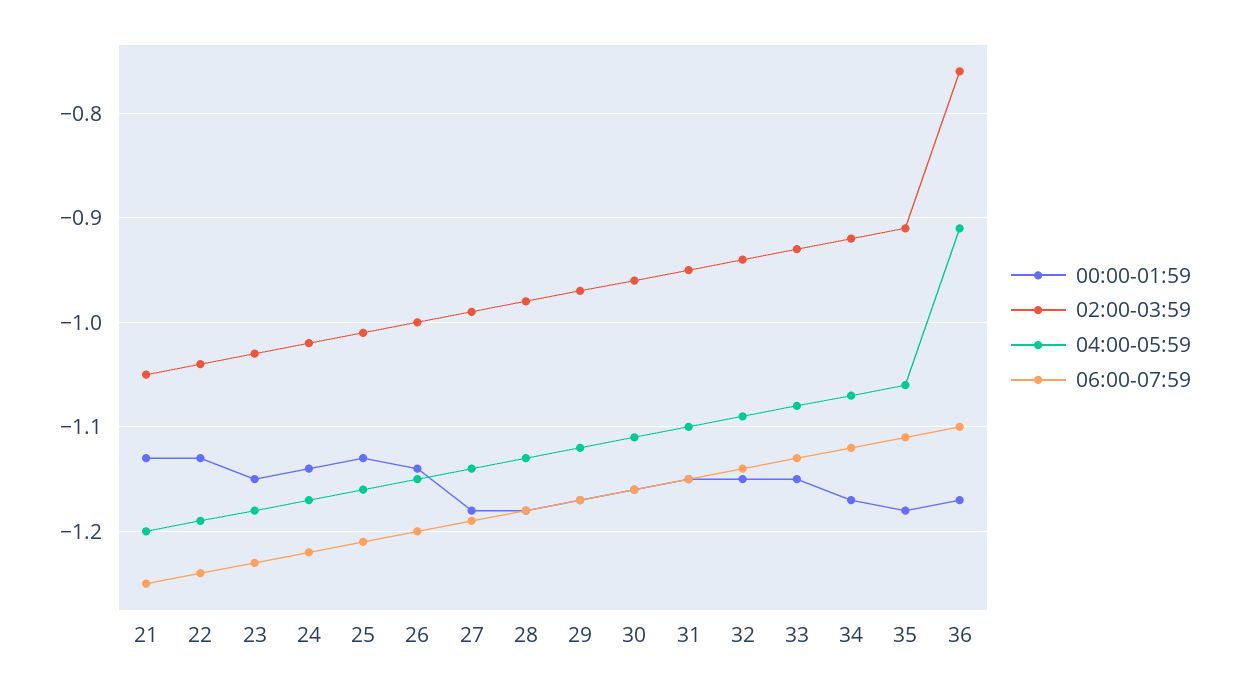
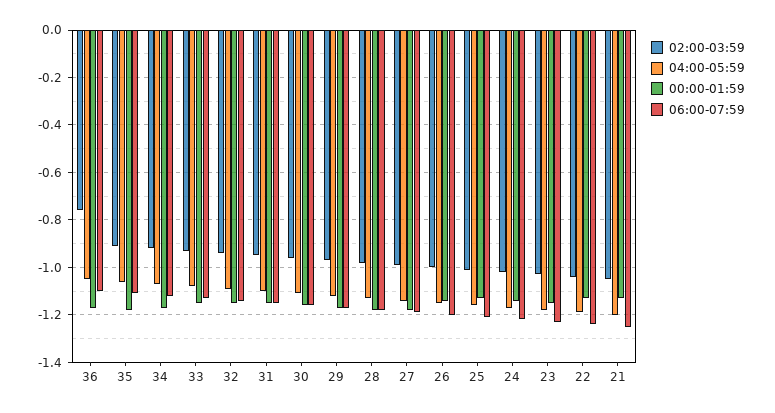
  {
    "00:00-01:59": {
      "21": -1.13,
      "22": -1.13,
      "23": -1.15,
      "24": -1.14,
      "25": -1.13,
      "26": -1.14,
      "27": -1.18,
      "28": -1.18,
      "29": -1.17,
      "30": -1.16,
      "31": -1.15,
      "32": -1.15,
      "33": -1.15,
      "34": -1.17,
      "35": -1.18,
      "36": -1.17
    },
    "02:00-03:59": {
      "21": -1.05,
      "22": -1.04,
      "23": -1.03,
      "24": -1.02,
      "25": -1.01,
      "26": -1,
      "27": -0.99,
      "28": -0.98,
      "29": -0.97,
      "30": -0.96,
      "31": -0.95,
      "32": -0.94,
      "33": -0.93,
      "34": -0.92,
      "35": -0.91,
      "36": -0.76
    },
    "04:00-05:59": {
      "21": -1.2,
      "22": -1.19,
      "23": -1.18,
      "24": -1.17,
      "25": -1.16,
      "26": -1.15,
      "27": -1.14,
      "28": -1.13,
      "29": -1.12,
      "30": -1.11,
      "31": -1.1,
      "32": -1.09,
      "33": -1.08,
      "34": -1.07,
      "35": -1.06,
-     "36": -0.91
+     "36": -1.05
    },
    "06:00-07:59": {
      "21": -1.25,
      "22": -1.24,
      "23": -1.23,
      "24": -1.22,
      "25": -1.21,
      "26": -1.2,
      "27": -1.19,
      "28": -1.18,
      "29": -1.17,
      "30": -1.16,
      "31": -1.15,
      "32": -1.14,
      "33": -1.13,
      "34": -1.12,
      "35": -1.11,
      "36": -1.1
    }
  }

